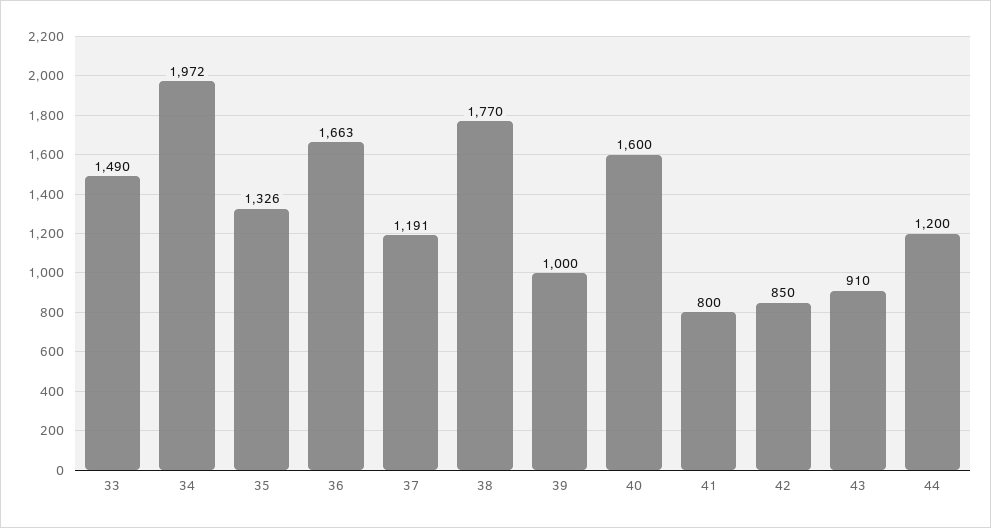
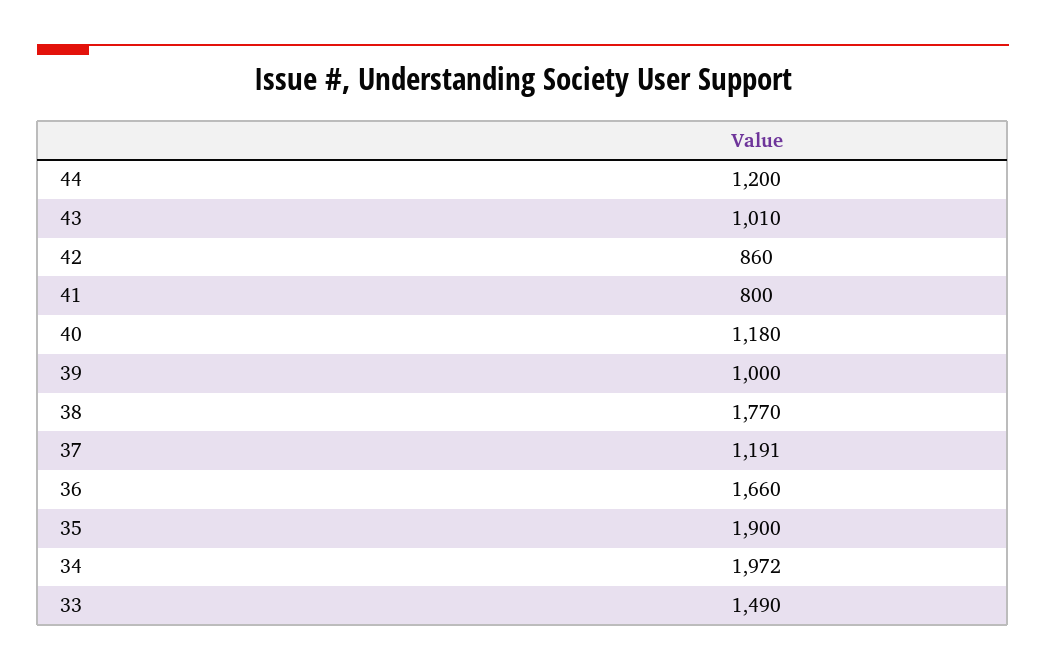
  {
    "33": 1490,
    "34": 1972,
-   "35": 1326,
+   "35": 1900,
-   "36": 1663,
+   "36": 1660,
    "37": 1191,
    "38": 1770,
    "39": 1000,
-   "40": 1600,
+   "40": 1180,
    "41": 800,
-   "42": 850,
+   "42": 860,
-   "43": 910,
+   "43": 1010,
    "44": 1200
  }

